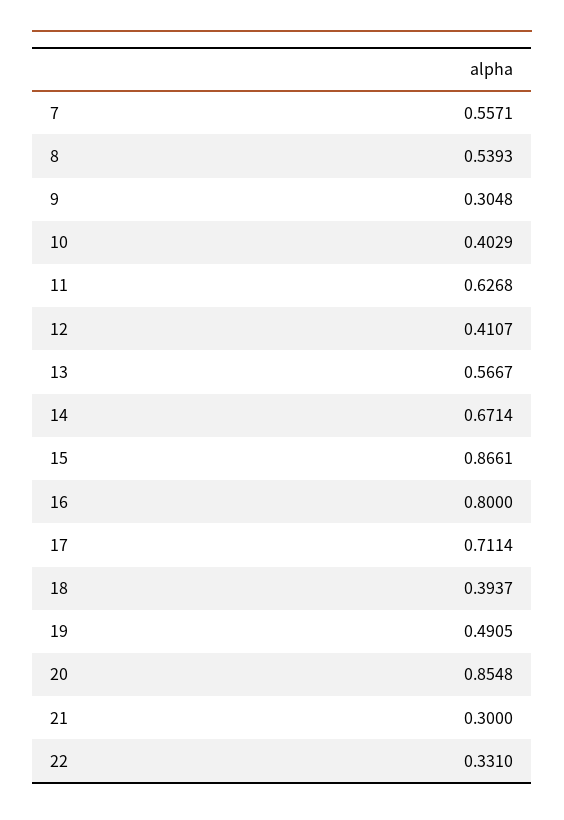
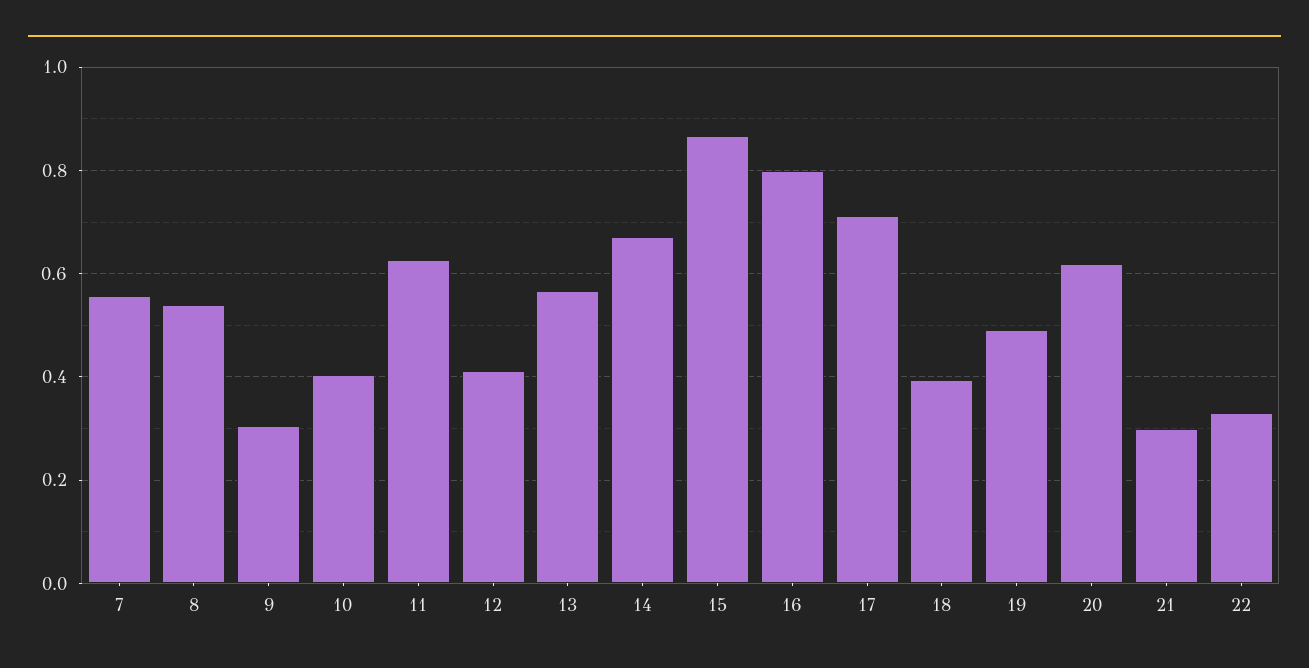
  {
    "7": 0.5571,
    "8": 0.5393,
    "9": 0.3048,
    "10": 0.4029,
    "11": 0.6268,
    "12": 0.4107,
    "13": 0.5667,
    "14": 0.6714,
    "15": 0.8661,
    "16": 0.8,
    "17": 0.7114,
    "18": 0.3937,
    "19": 0.4905,
-   "20": 0.8548,
+   "20": 0.62,
    "21": 0.3,
    "22": 0.331
  }

